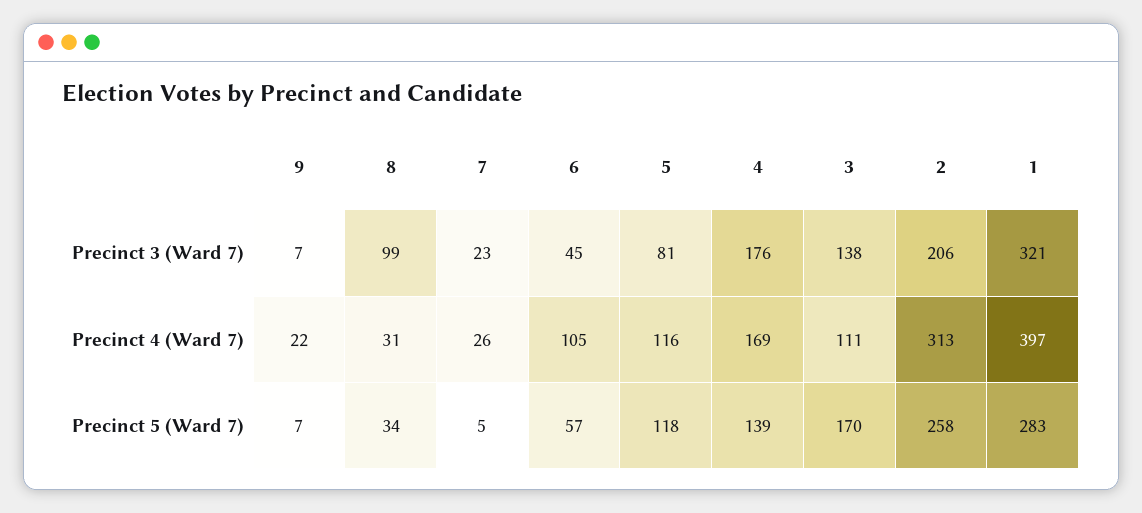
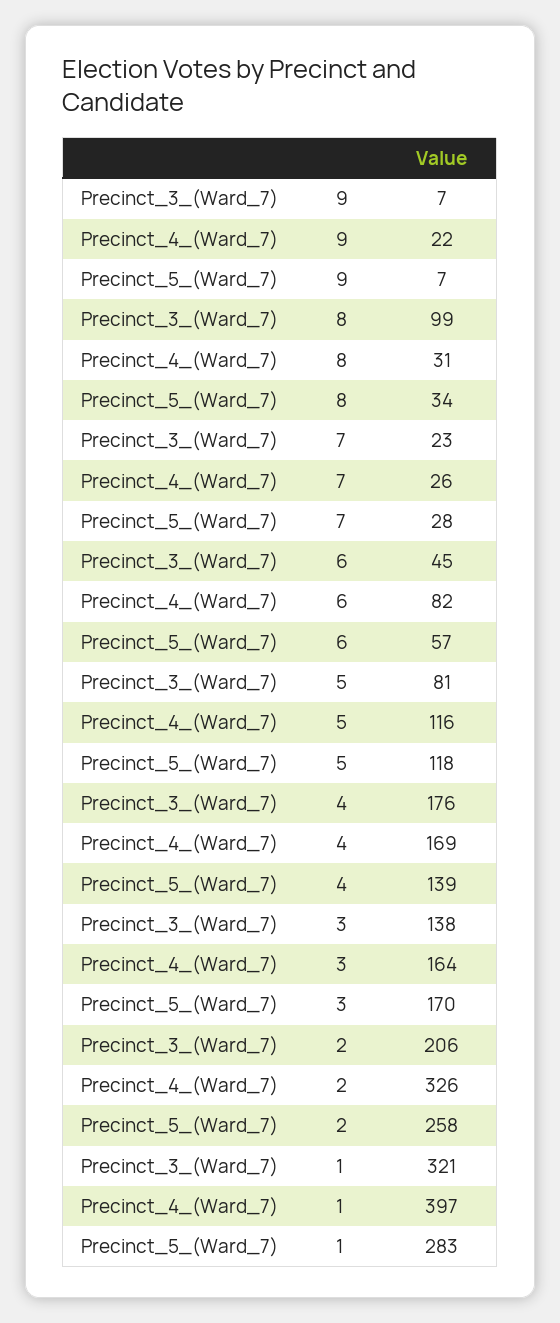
  {
    "9": {
      "Precinct 3 (Ward 7)": 7,
      "Precinct 4 (Ward 7)": 22,
      "Precinct 5 (Ward 7)": 7
    },
    "8": {
      "Precinct 3 (Ward 7)": 99,
      "Precinct 4 (Ward 7)": 31,
      "Precinct 5 (Ward 7)": 34
    },
    "7": {
      "Precinct 3 (Ward 7)": 23,
      "Precinct 4 (Ward 7)": 26,
-     "Precinct 5 (Ward 7)": 5
+     "Precinct 5 (Ward 7)": 28
    },
    "6": {
      "Precinct 3 (Ward 7)": 45,
-     "Precinct 4 (Ward 7)": 105,
+     "Precinct 4 (Ward 7)": 82,
      "Precinct 5 (Ward 7)": 57
    },
    "5": {
      "Precinct 3 (Ward 7)": 81,
      "Precinct 4 (Ward 7)": 116,
      "Precinct 5 (Ward 7)": 118
    },
    "4": {
      "Precinct 3 (Ward 7)": 176,
      "Precinct 4 (Ward 7)": 169,
      "Precinct 5 (Ward 7)": 139
    },
    "3": {
      "Precinct 3 (Ward 7)": 138,
-     "Precinct 4 (Ward 7)": 111,
+     "Precinct 4 (Ward 7)": 164,
      "Precinct 5 (Ward 7)": 170
    },
    "2": {
      "Precinct 3 (Ward 7)": 206,
-     "Precinct 4 (Ward 7)": 313,
+     "Precinct 4 (Ward 7)": 326,
      "Precinct 5 (Ward 7)": 258
    },
    "1": {
      "Precinct 3 (Ward 7)": 321,
      "Precinct 4 (Ward 7)": 397,
      "Precinct 5 (Ward 7)": 283
    }
  }

